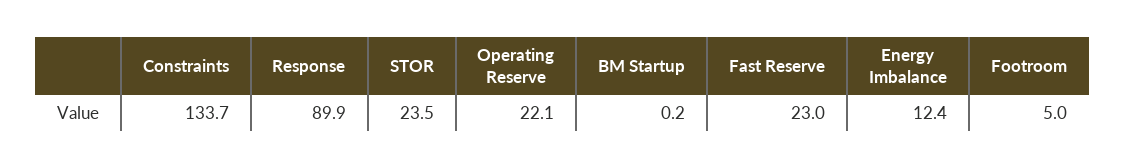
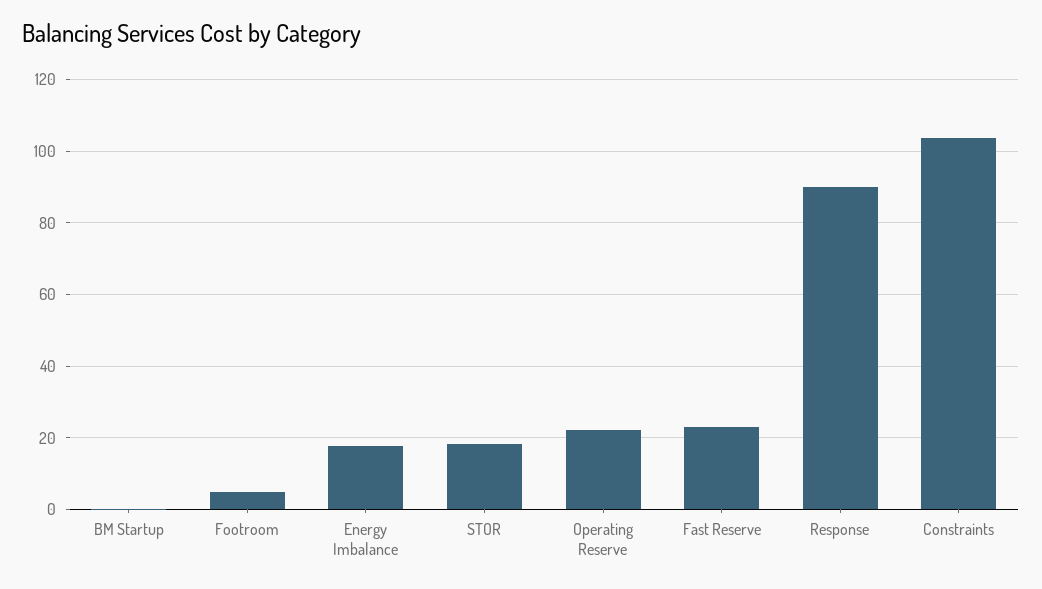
  {
-   "Constraints": 133.7,
+   "Constraints": 104,
    "Response": 89.9,
-   "STOR": 23.5,
+   "STOR": 18,
    "Operating Reserve": 22.1,
    "BM Startup": 0.2,
    "Fast Reserve": 23,
-   "Energy Imbalance": 12.4,
+   "Energy Imbalance": 18,
    "Footroom": 5
  }

